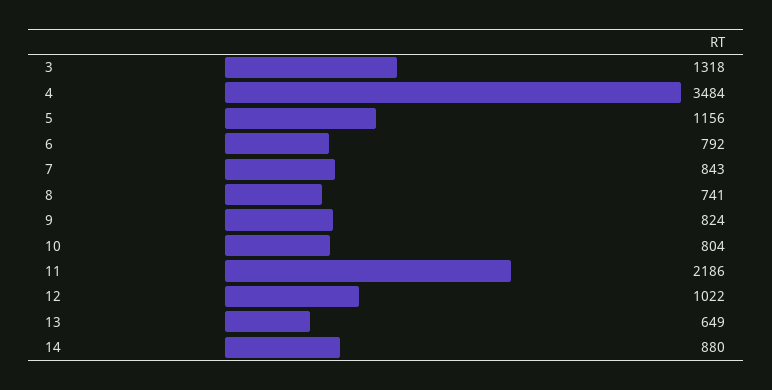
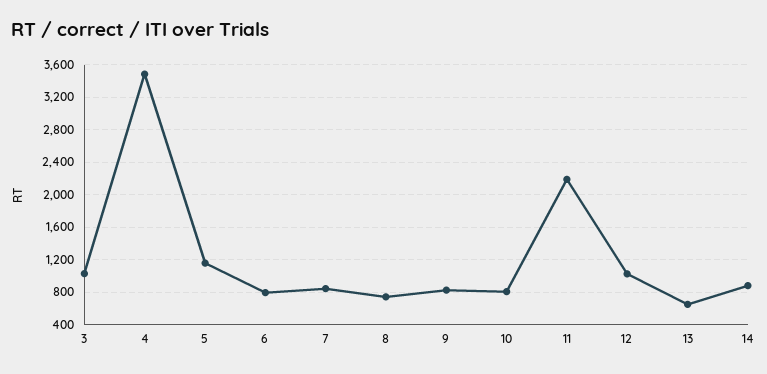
  {
-   "3": 1318,
+   "3": 1000,
    "4": 3484,
    "5": 1156,
    "6": 792,
    "7": 843,
    "8": 741,
    "9": 824,
    "10": 804,
    "11": 2186,
    "12": 1022,
    "13": 649,
    "14": 880
  }

